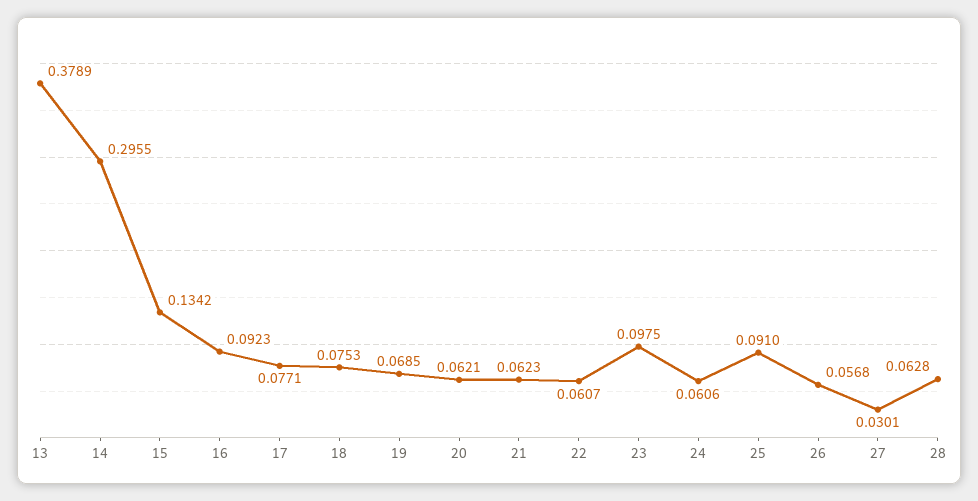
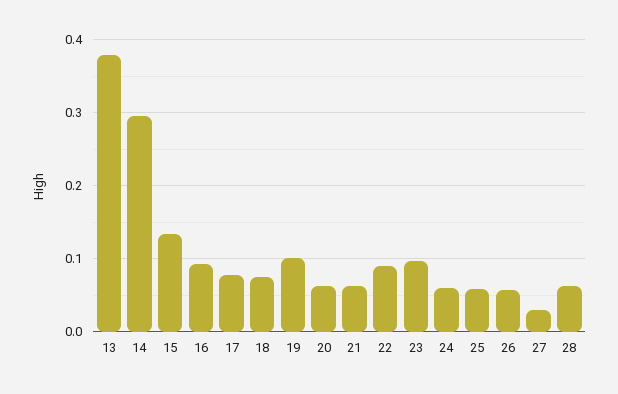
  {
    "13": 0.3789,
    "14": 0.2955,
    "15": 0.1342,
    "16": 0.0923,
    "17": 0.0771,
    "18": 0.0753,
-   "19": 0.0685,
+   "19": 0.1,
    "20": 0.0621,
    "21": 0.0623,
-   "22": 0.0607,
+   "22": 0.09,
    "23": 0.0975,
    "24": 0.0606,
-   "25": 0.091,
+   "25": 0.06,
    "26": 0.0568,
    "27": 0.0301,
    "28": 0.0628
  }

